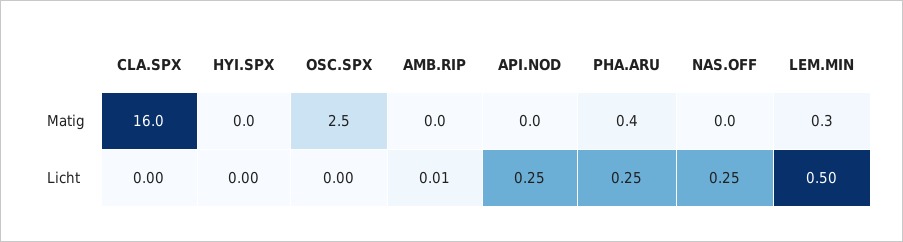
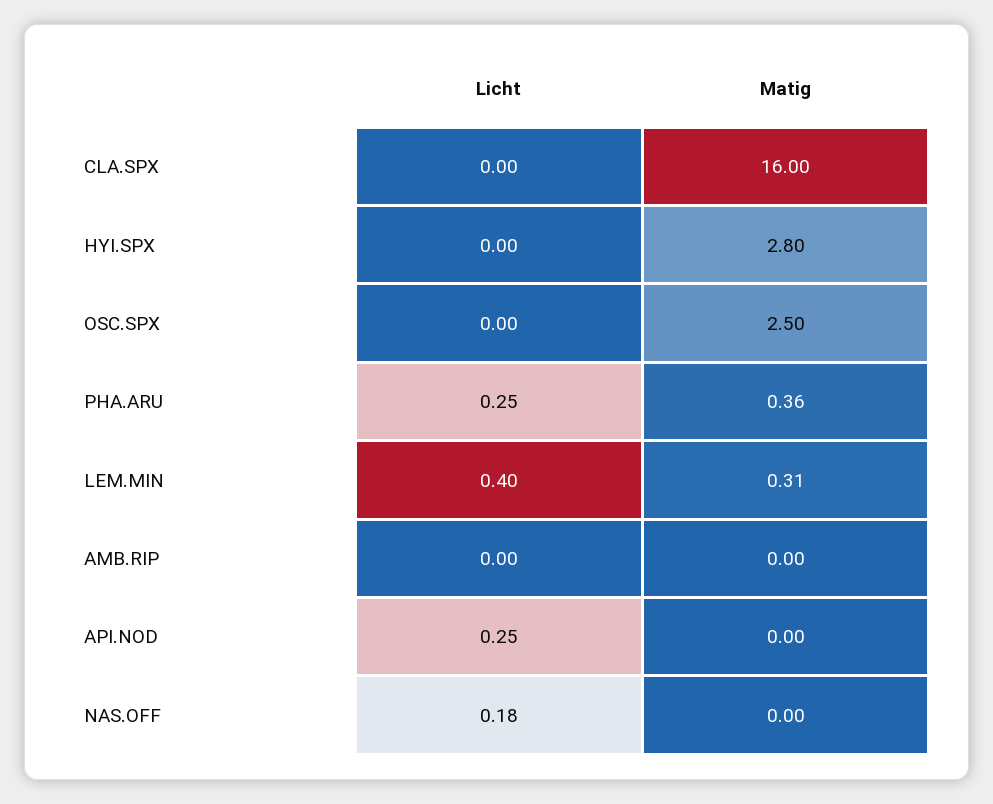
  {
    "CLA.SPX": {
      "Matig": 16,
      "Licht": 0
    },
    "HYI.SPX": {
-     "Matig": 0,
+     "Matig": 2.8,
      "Licht": 0
    },
    "OSC.SPX": {
      "Matig": 2.5,
      "Licht": 0
    },
    "AMB.RIP": {
      "Matig": 0,
-     "Licht": 0.01
+     "Licht": 0
    },
    "API.NOD": {
      "Matig": 0,
      "Licht": 0.25
    },
    "PHA.ARU": {
      "Matig": 0.36,
      "Licht": 0.25
    },
    "NAS.OFF": {
      "Matig": 0,
-     "Licht": 0.25
+     "Licht": 0.18
    },
    "LEM.MIN": {
      "Matig": 0.31,
-     "Licht": 0.5
+     "Licht": 0.4
    }
  }

